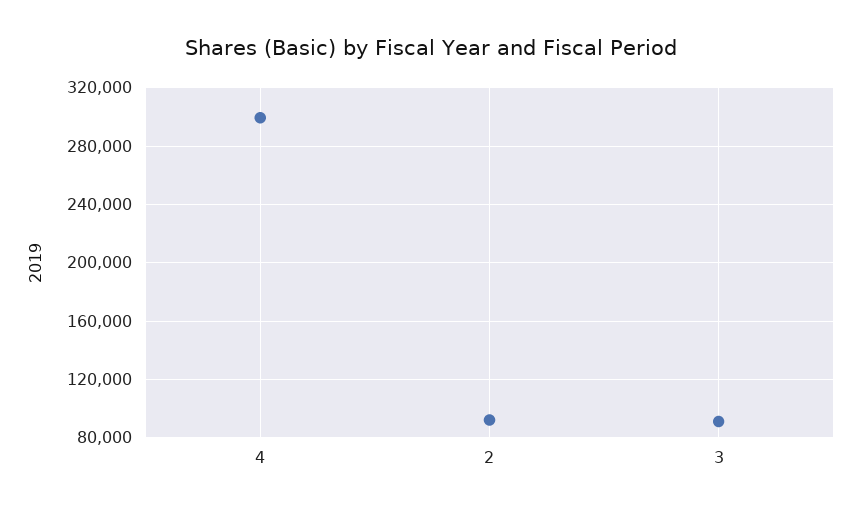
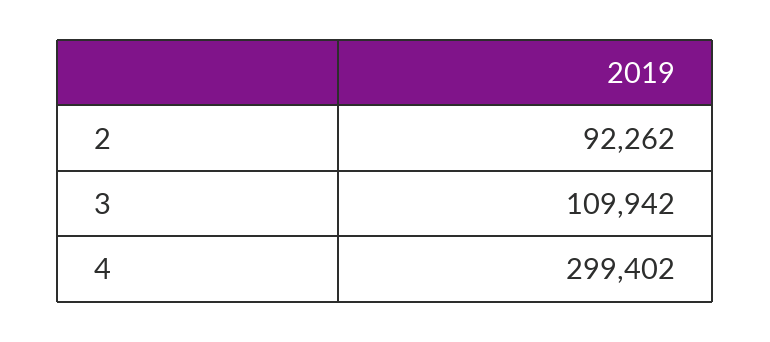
  {
    "4": 299402,
    "2": 92262,
-   "3": 90000
+   "3": 109942
  }

